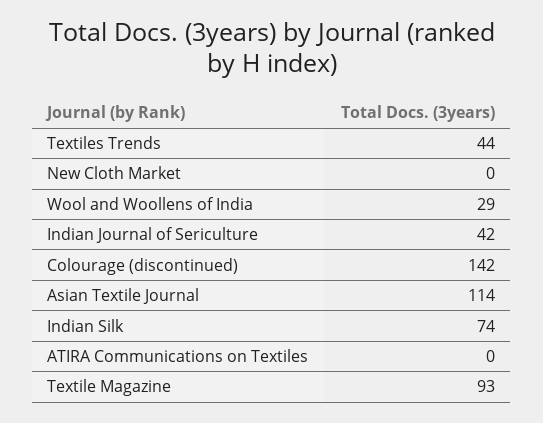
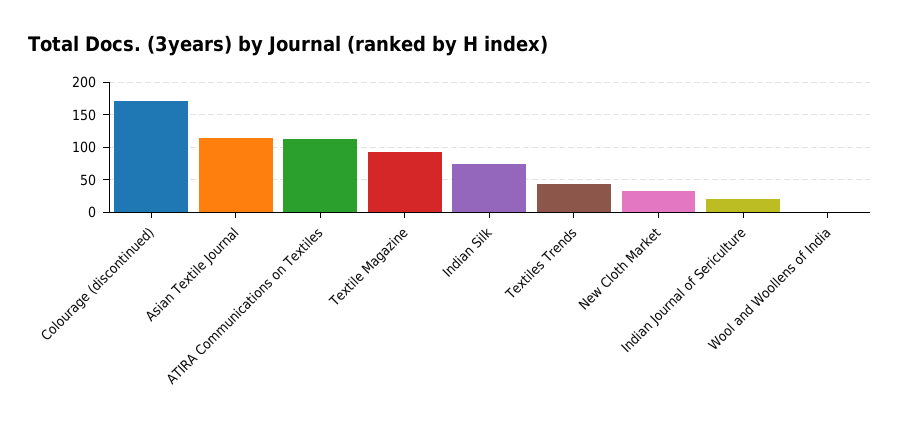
  {
    "Textiles Trends": 44,
-   "New Cloth Market": 0,
+   "New Cloth Market": 30,
-   "Wool and Woollens of India": 29,
+   "Wool and Woollens of India": 0,
-   "Indian Journal of Sericulture": 42,
+   "Indian Journal of Sericulture": 20,
-   "Colourage (discontinued)": 142,
+   "Colourage (discontinued)": 170,
    "Asian Textile Journal": 114,
    "Indian Silk": 74,
-   "ATIRA Communications on Textiles": 0,
+   "ATIRA Communications on Textiles": 110,
    "Textile Magazine": 93
  }

